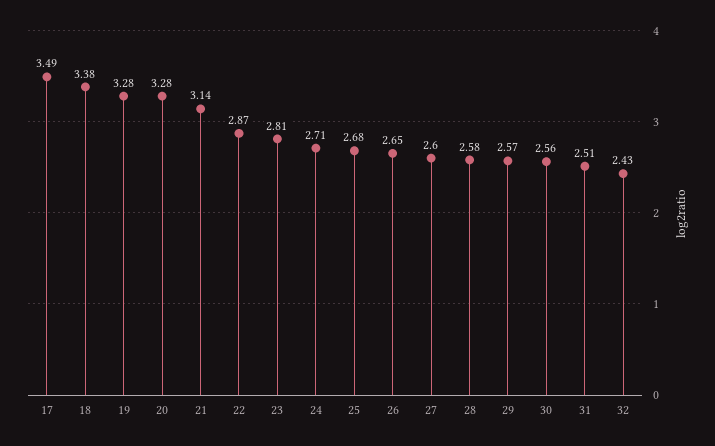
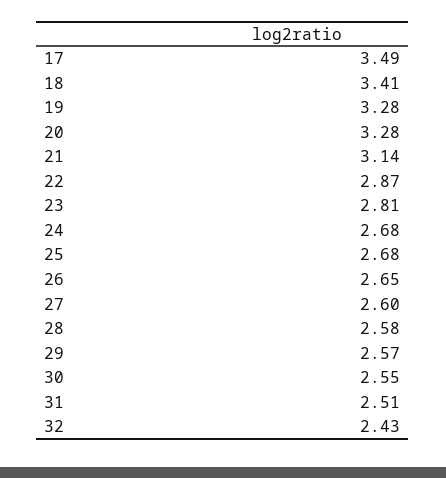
  {
    "17": 3.49,
-   "18": 3.38,
+   "18": 3.41,
    "19": 3.28,
    "20": 3.28,
    "21": 3.14,
    "22": 2.87,
    "23": 2.81,
-   "24": 2.71,
+   "24": 2.68,
    "25": 2.68,
    "26": 2.65,
    "27": 2.6,
    "28": 2.58,
    "29": 2.57,
-   "30": 2.56,
+   "30": 2.55,
    "31": 2.51,
    "32": 2.43
  }

